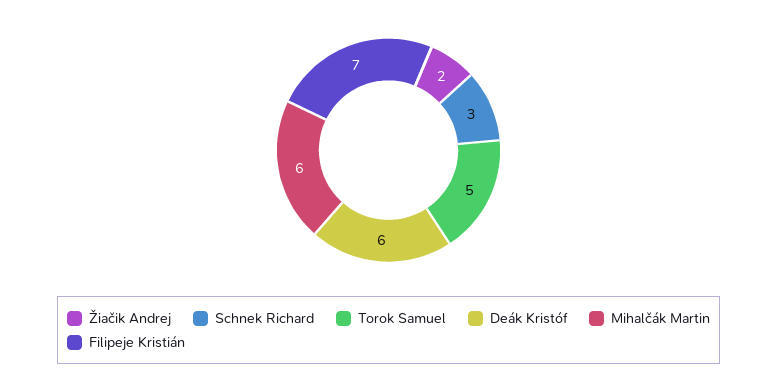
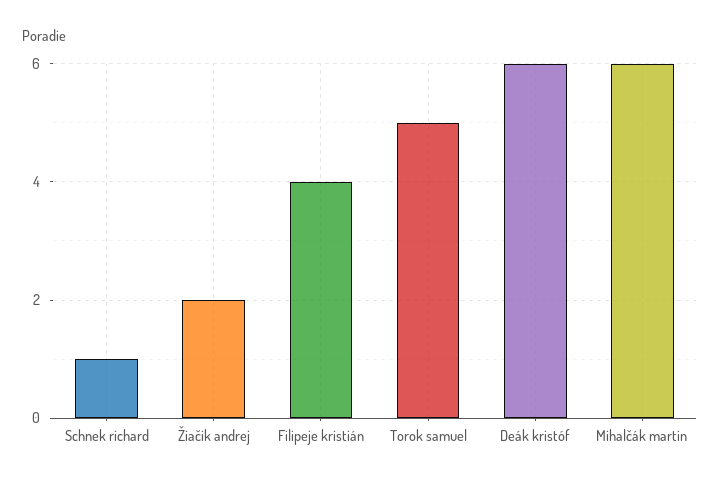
  {
    "Žiačik Andrej": 2,
-   "Schnek Richard": 3,
+   "Schnek Richard": 1,
    "Torok Samuel": 5,
    "Deák Kristóf": 6,
    "Mihalčák Martin": 6,
-   "Filipeje Kristián": 7
+   "Filipeje Kristián": 4
  }

